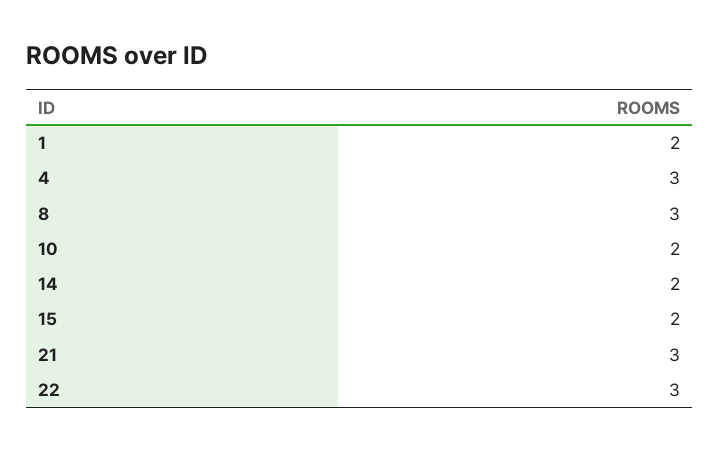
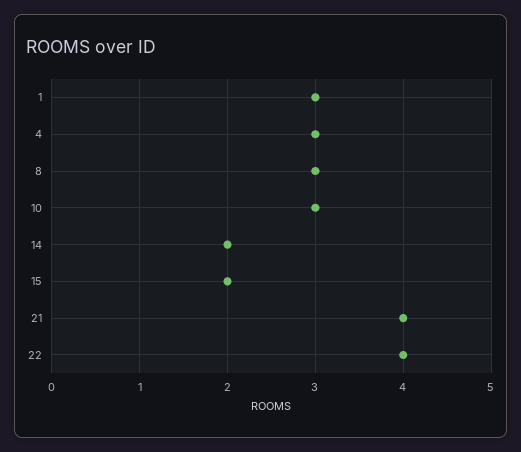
  {
-   "1": 2,
+   "1": 3,
    "4": 3,
    "8": 3,
-   "10": 2,
+   "10": 3,
    "14": 2,
    "15": 2,
-   "21": 3,
+   "21": 4,
-   "22": 3
+   "22": 4
  }

